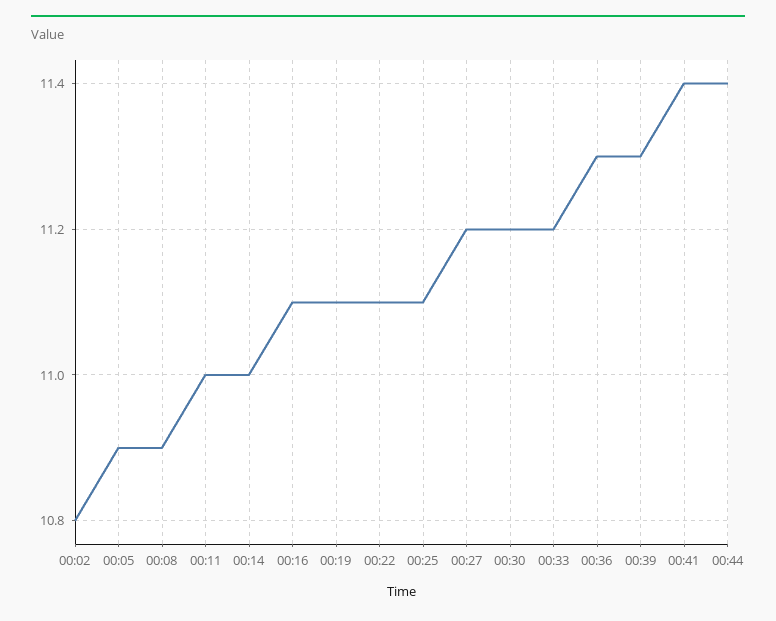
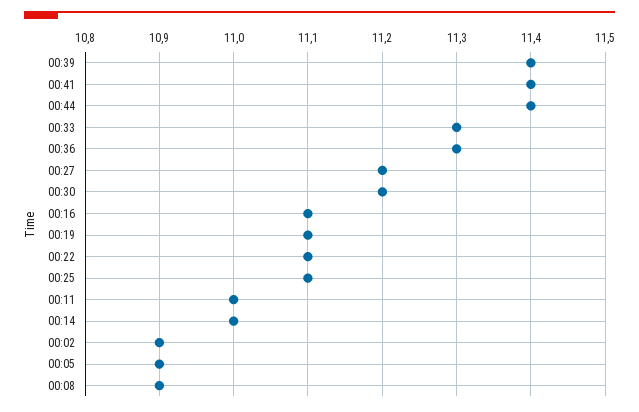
  {
-   "00:02": 10.8,
+   "00:02": 10.9,
    "00:05": 10.9,
    "00:08": 10.9,
    "00:11": 11,
    "00:14": 11,
    "00:16": 11.1,
    "00:19": 11.1,
    "00:22": 11.1,
    "00:25": 11.1,
    "00:27": 11.2,
    "00:30": 11.2,
-   "00:33": 11.2,
+   "00:33": 11.3,
    "00:36": 11.3,
-   "00:39": 11.3,
+   "00:39": 11.4,
    "00:41": 11.4,
    "00:44": 11.4
  }

